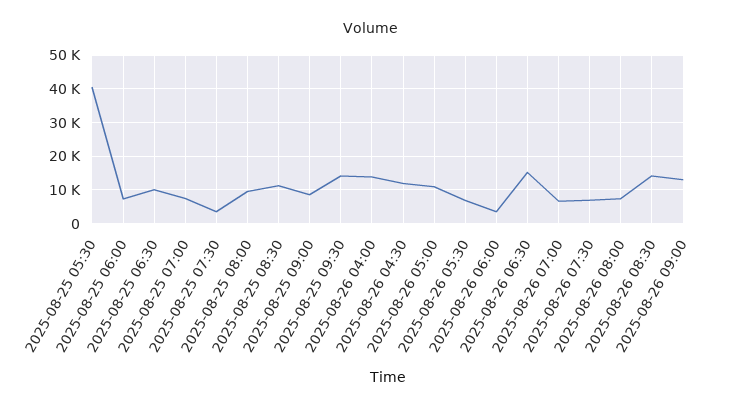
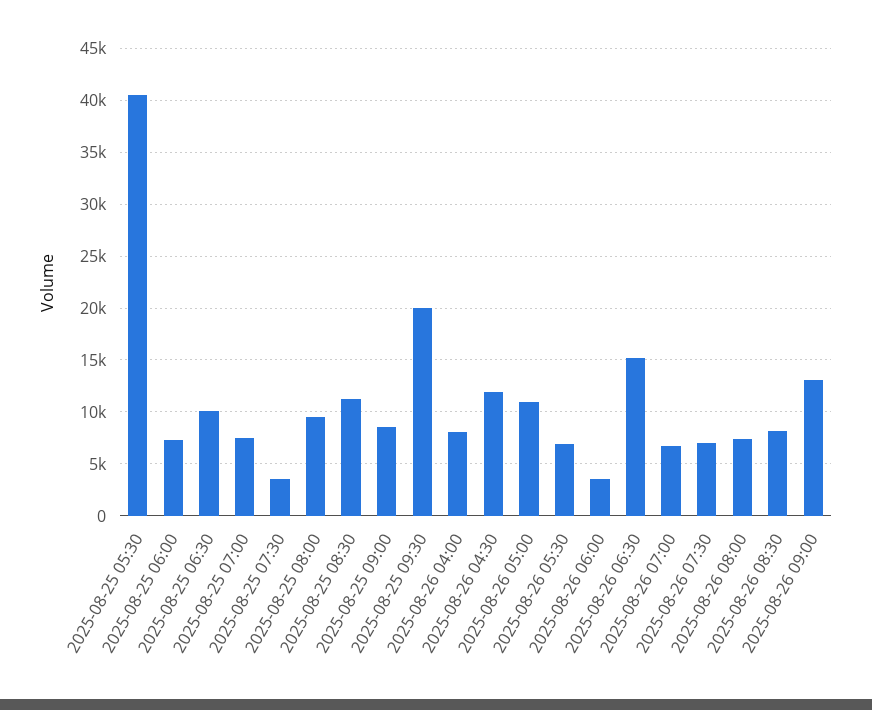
  {
    "2025-08-25 05:30": 40000,
    "2025-08-25 06:00": 7000,
    "2025-08-25 06:30": 10000,
    "2025-08-25 07:00": 7000,
    "2025-08-25 07:30": 4000,
    "2025-08-25 08:00": 10000,
    "2025-08-25 08:30": 11000,
    "2025-08-25 09:00": 9000,
-   "2025-08-25 09:30": 14000,
+   "2025-08-25 09:30": 20000,
-   "2025-08-26 04:00": 14000,
+   "2025-08-26 04:00": 8000,
    "2025-08-26 04:30": 12000,
    "2025-08-26 05:00": 11000,
    "2025-08-26 05:30": 7000,
    "2025-08-26 06:00": 4000,
    "2025-08-26 06:30": 15000,
    "2025-08-26 07:00": 7000,
    "2025-08-26 07:30": 7000,
    "2025-08-26 08:00": 7000,
-   "2025-08-26 08:30": 14000,
+   "2025-08-26 08:30": 8000,
    "2025-08-26 09:00": 13000
  }

